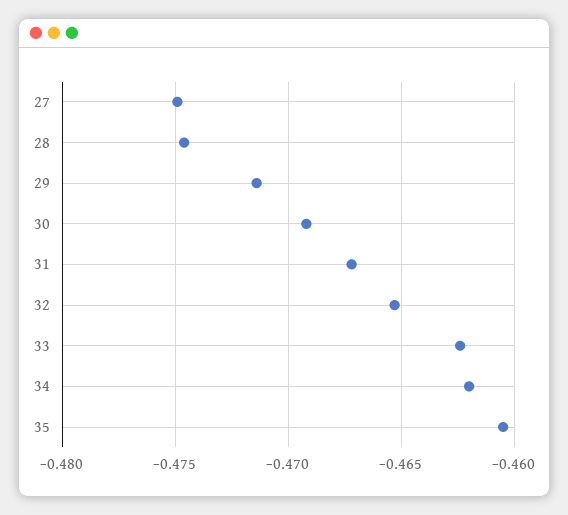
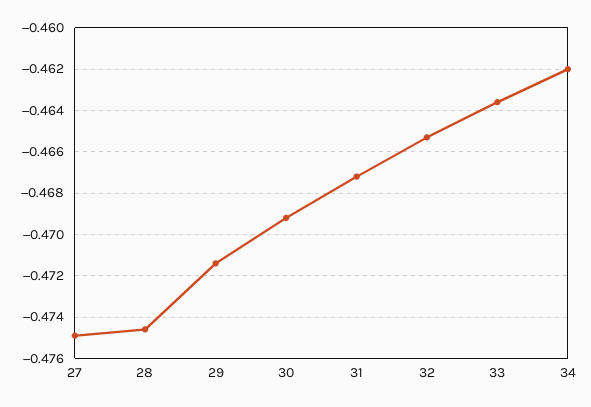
  {
    "27": -0.475,
    "28": -0.4745,
    "29": -0.4715,
    "30": -0.469,
    "31": -0.467,
    "32": -0.4655,
-   "33": -0.4625,
+   "33": -0.4635,
-   "34": -0.462,
+   "34": -0.462
-   "35": -0.4605
  }

